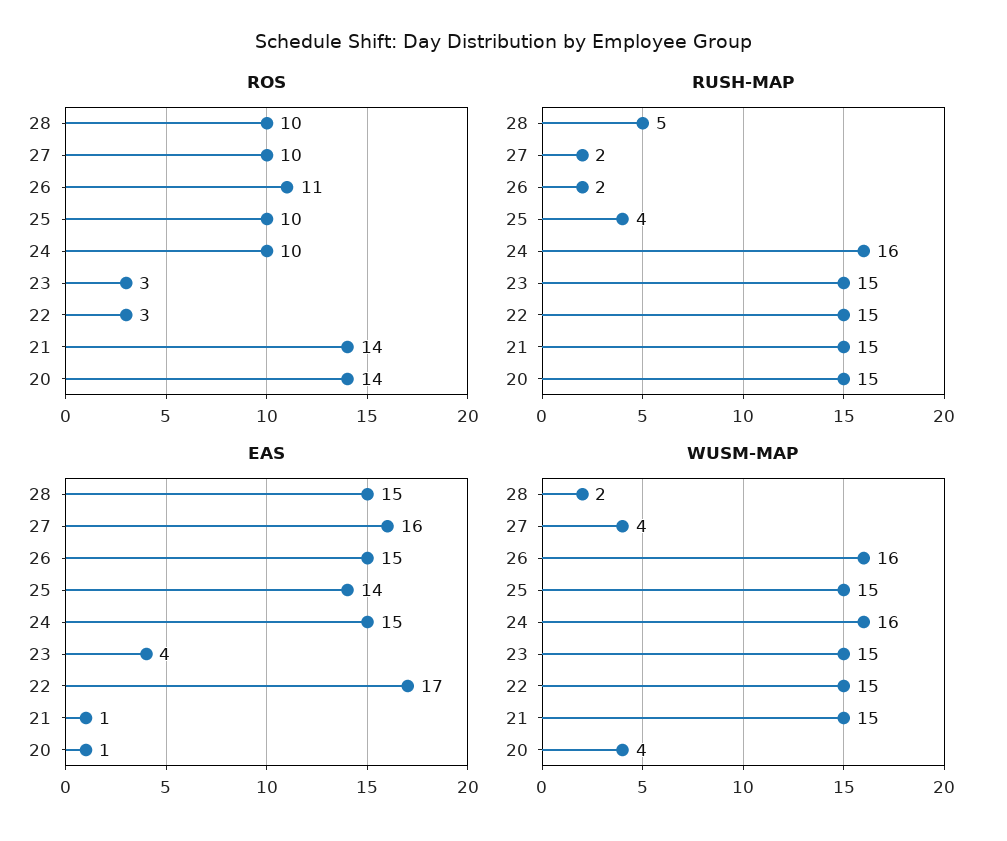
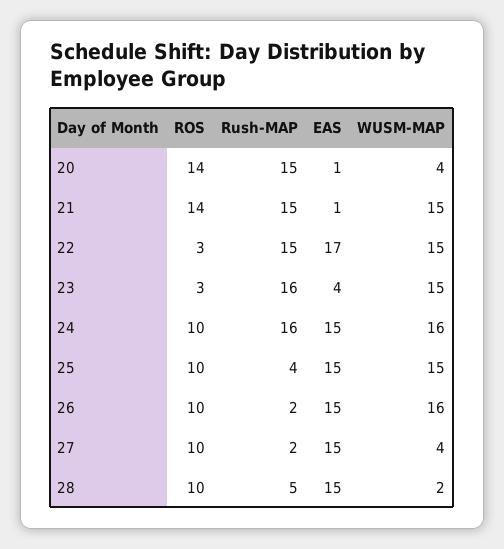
  {
    "ROS": {
      "28": 10,
      "27": 10,
-     "26": 11,
+     "26": 10,
      "25": 10,
      "24": 10,
      "23": 3,
      "22": 3,
      "21": 14,
      "20": 14
    },
    "RUSH-MAP": {
      "28": 5,
      "27": 2,
      "26": 2,
      "25": 4,
      "24": 16,
-     "23": 15,
+     "23": 16,
      "22": 15,
      "21": 15,
      "20": 15
    },
    "EAS": {
      "28": 15,
-     "27": 16,
+     "27": 15,
      "26": 15,
-     "25": 14,
+     "25": 15,
      "24": 15,
      "23": 4,
      "22": 17,
      "21": 1,
      "20": 1
    },
    "WUSM-MAP": {
      "28": 2,
      "27": 4,
      "26": 16,
      "25": 15,
      "24": 16,
      "23": 15,
      "22": 15,
      "21": 15,
      "20": 4
    }
  }

